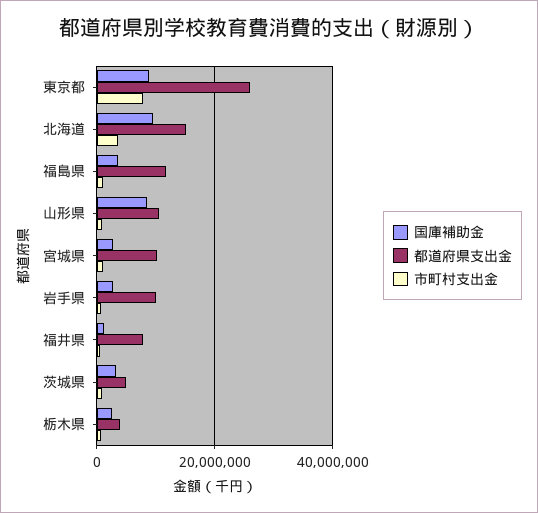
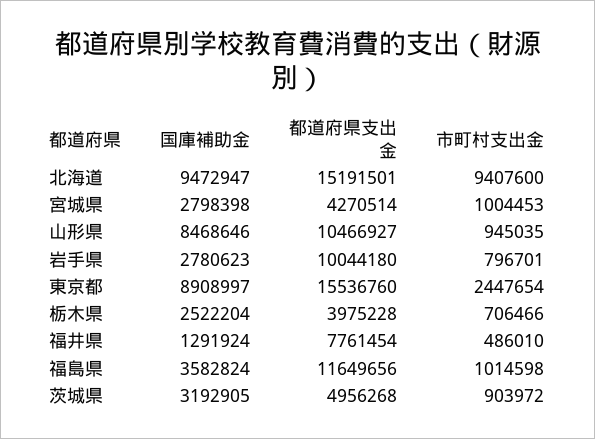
  {
    "国庫補助金": {
      "東京都": 8908997,
      "北海道": 9472947,
      "福島県": 3582824,
      "山形県": 8468646,
      "宮城県": 2798398,
      "岩手県": 2780623,
      "福井県": 1291924,
      "茨城県": 3192905,
      "栃木県": 2522204
    },
    "都道府県支出金": {
-     "東京都": 26000000,
+     "東京都": 15536760,
      "北海道": 15191501,
      "福島県": 11649656,
      "山形県": 10466927,
-     "宮城県": 10000000,
+     "宮城県": 4270514,
      "岩手県": 10044180,
      "福井県": 7761454,
      "茨城県": 4956268,
      "栃木県": 3975228
    },
    "市町村支出金": {
-     "東京都": 8000000,
+     "東京都": 2447654,
-     "北海道": 4000000,
+     "北海道": 9407600,
      "福島県": 1014598,
      "山形県": 945035,
      "宮城県": 1004453,
      "岩手県": 796701,
      "福井県": 486010,
      "茨城県": 903972,
      "栃木県": 706466
    }
  }

